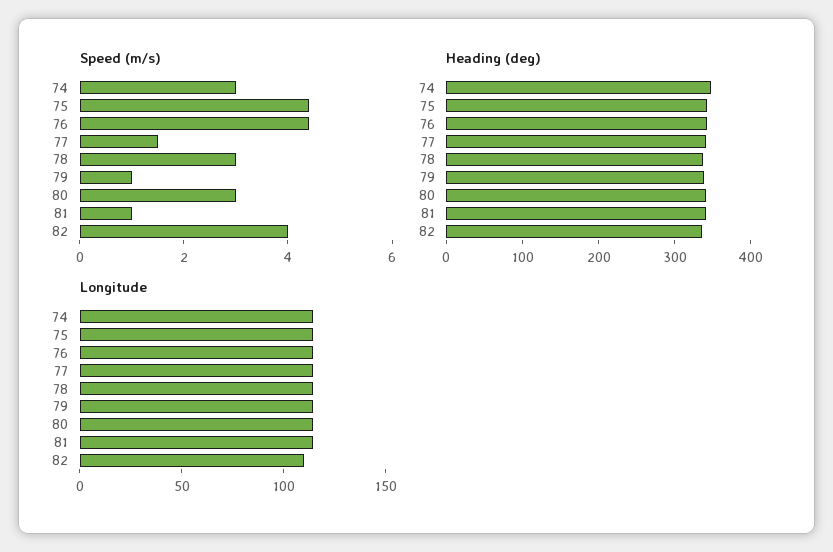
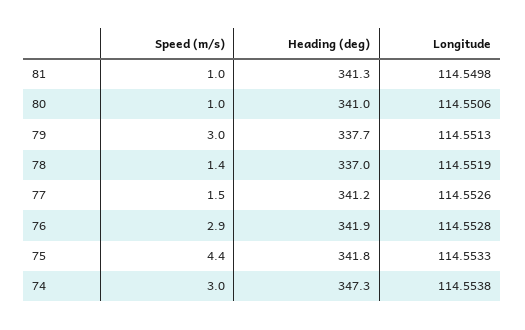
  {
    "Speed (m/s)": {
      "74": 3,
      "75": 4.4,
-     "76": 4.5,
+     "76": 2.9,
      "77": 1.5,
-     "78": 3,
+     "78": 1.4,
-     "79": 1,
+     "79": 3,
-     "80": 3,
+     "80": 1,
-     "81": 1,
+     "81": 1
-     "82": 4
    },
    "Heading (deg)": {
      "74": 347.3,
      "75": 341.8,
      "76": 341.9,
      "77": 341.2,
      "78": 337,
      "79": 337.7,
      "80": 341,
-     "81": 341.3,
+     "81": 341.3
-     "82": 340
    },
    "Longitude": {
      "74": 114.5538,
      "75": 114.5533,
      "76": 114.5528,
      "77": 114.5526,
      "78": 114.5519,
      "79": 114.5513,
      "80": 114.5506,
-     "81": 114.5498,
+     "81": 114.5498
-     "82": 110
    }
  }

